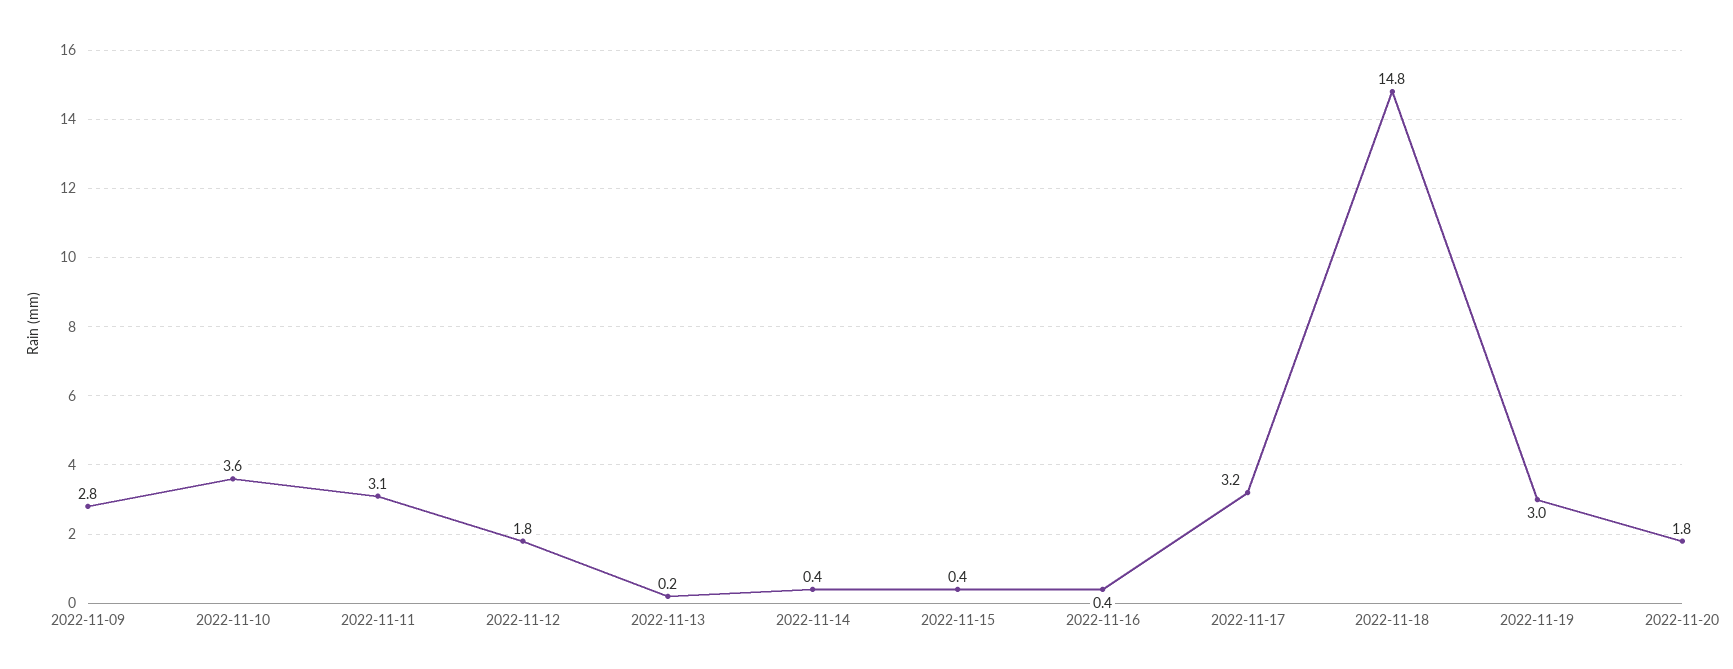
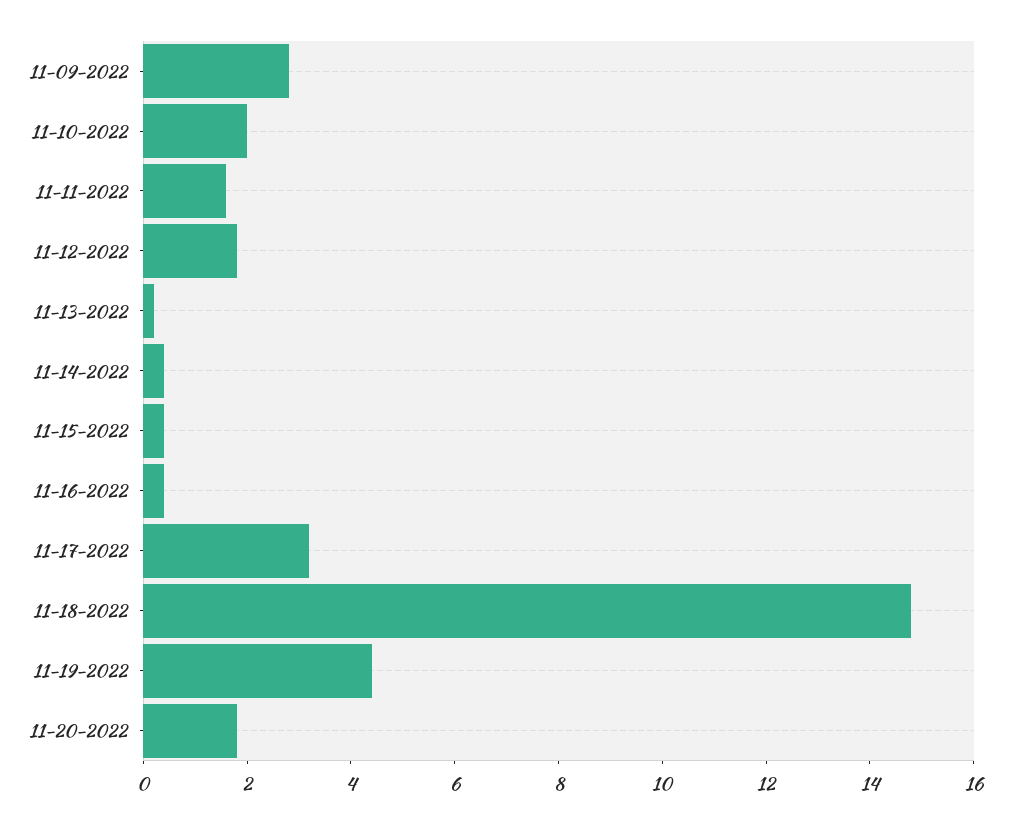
  {
    "2022-11-09": 2.8,
-   "2022-11-10": 3.6,
+   "2022-11-10": 2,
-   "2022-11-11": 3.1,
+   "2022-11-11": 1.5,
    "2022-11-12": 1.8,
    "2022-11-13": 0.2,
    "2022-11-14": 0.4,
    "2022-11-15": 0.4,
    "2022-11-16": 0.4,
    "2022-11-17": 3.2,
    "2022-11-18": 14.8,
-   "2022-11-19": 3,
+   "2022-11-19": 4.5,
    "2022-11-20": 1.8
  }

